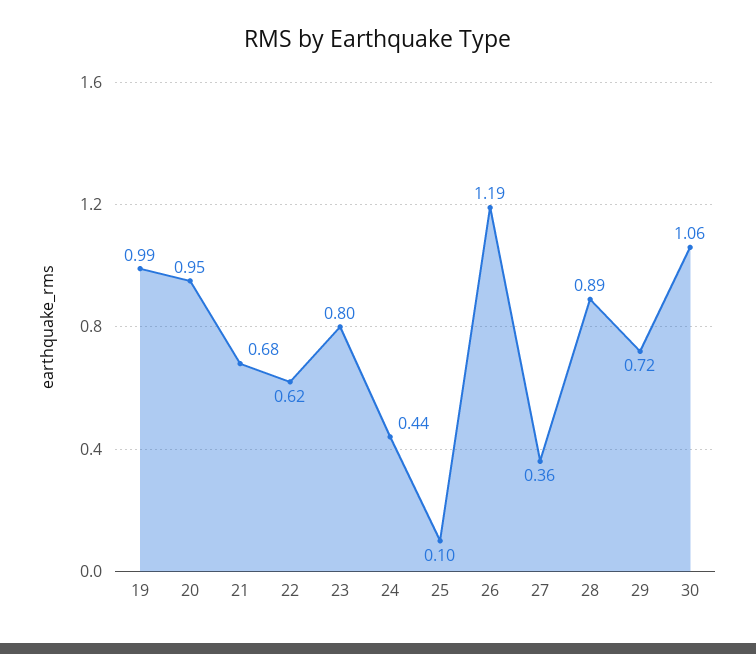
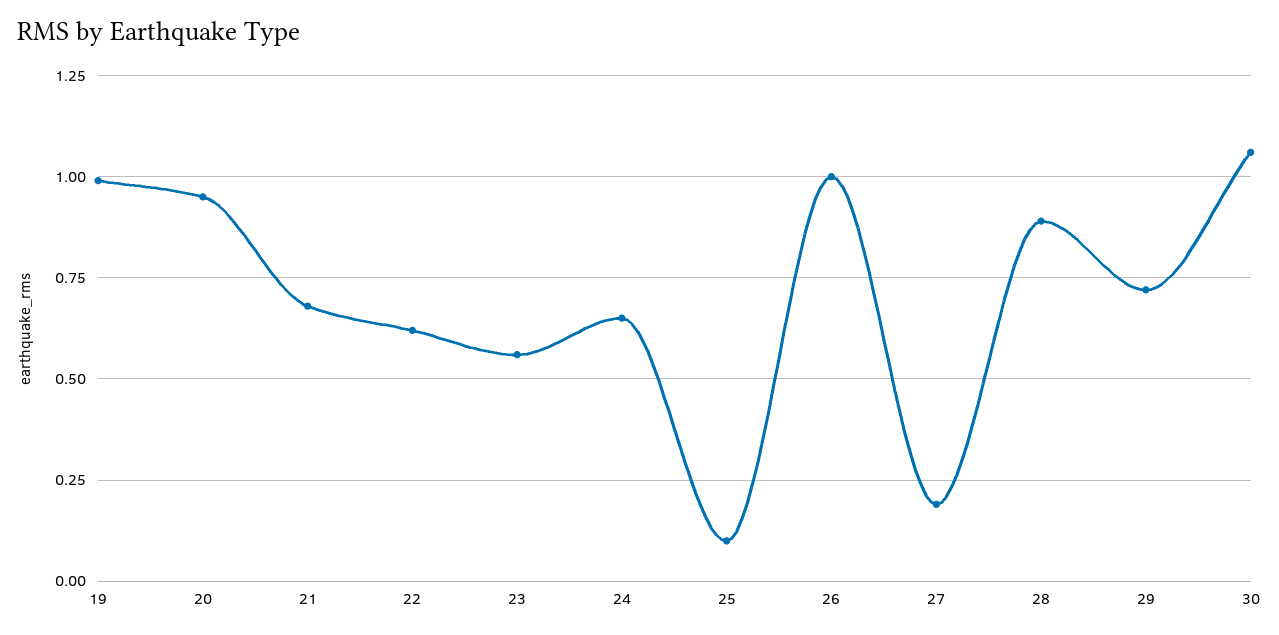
  {
    "19": 0.99,
    "20": 0.95,
    "21": 0.68,
    "22": 0.62,
-   "23": 0.8,
+   "23": 0.55,
-   "24": 0.44,
+   "24": 0.65,
    "25": 0.1,
-   "26": 1.19,
+   "26": 1,
-   "27": 0.36,
+   "27": 0.2,
    "28": 0.89,
    "29": 0.72,
    "30": 1.06
  }

